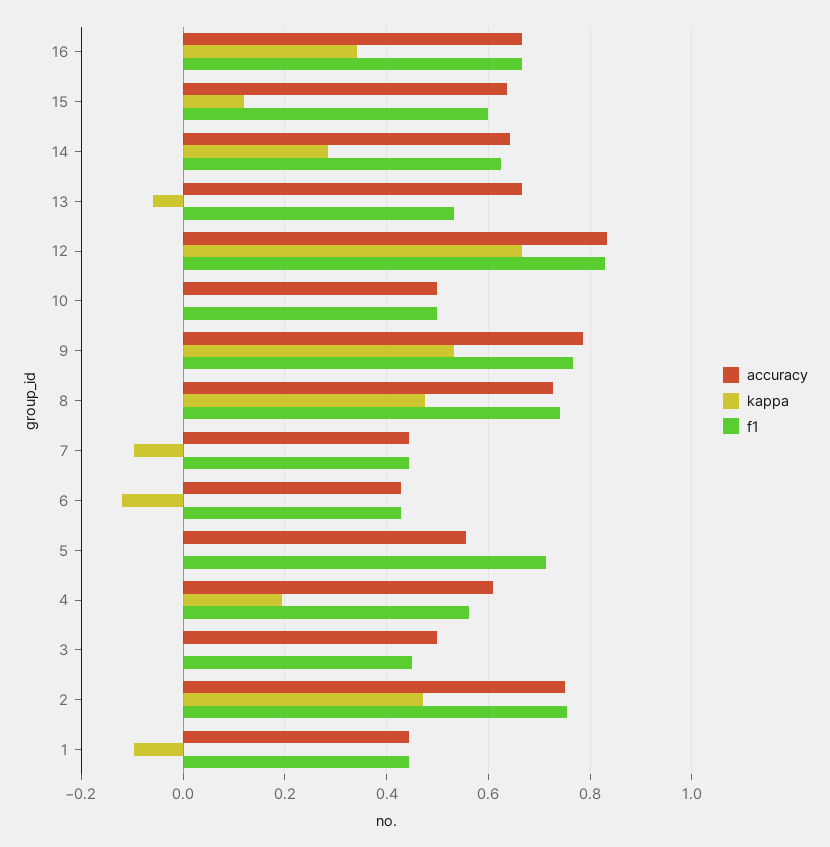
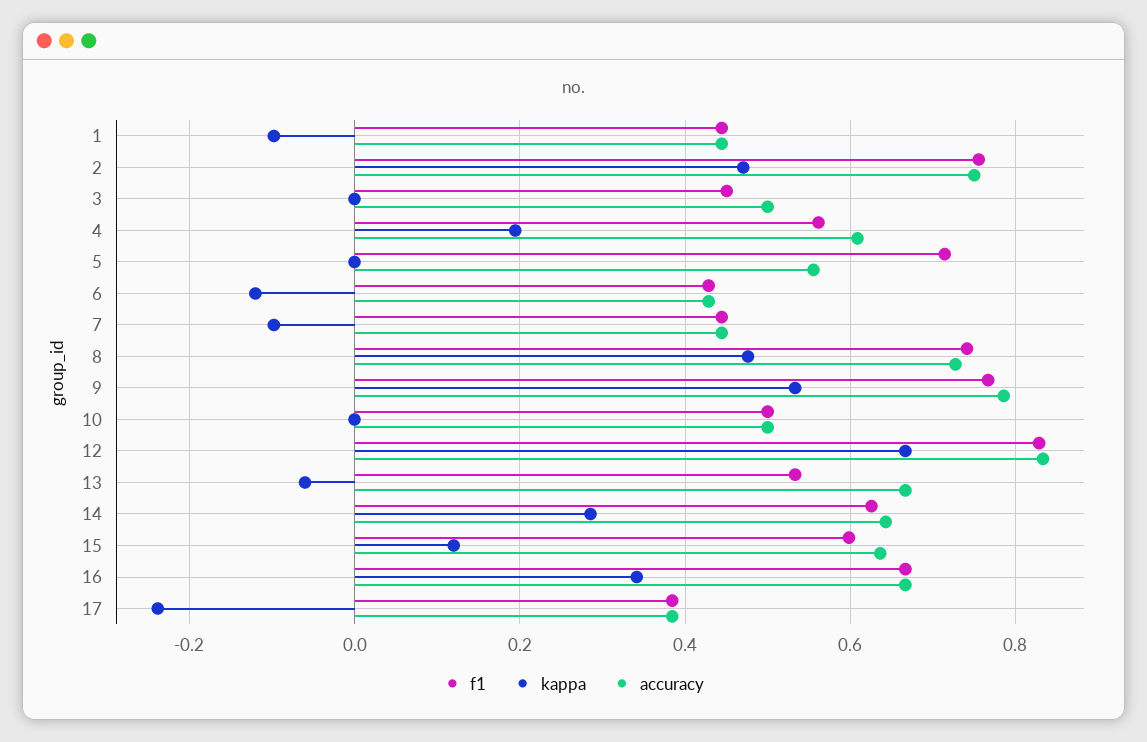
  {
    "accuracy": {
      "16": 0.66,
      "15": 0.64,
      "14": 0.64,
      "13": 0.66,
      "12": 0.84,
      "10": 0.5,
      "9": 0.78,
      "8": 0.72,
      "7": 0.44,
      "6": 0.42,
      "5": 0.56,
      "4": 0.6,
      "3": 0.5,
      "2": 0.76,
-     "1": 0.44
+     "1": 0.44,
+     "17": 0.38
    },
    "kappa": {
      "16": 0.34,
      "15": 0.12,
      "14": 0.28,
      "13": -0.06,
      "12": 0.66,
      "10": 0,
      "9": 0.54,
      "8": 0.48,
      "7": -0.1,
      "6": -0.12,
      "5": 0,
      "4": 0.2,
      "3": 0,
      "2": 0.48,
-     "1": -0.1
+     "1": -0.1,
+     "17": -0.24
    },
    "f1": {
      "16": 0.66,
      "15": 0.6,
      "14": 0.62,
      "13": 0.54,
      "12": 0.82,
      "10": 0.5,
      "9": 0.76,
      "8": 0.74,
      "7": 0.44,
      "6": 0.42,
      "5": 0.72,
      "4": 0.56,
      "3": 0.46,
      "2": 0.76,
-     "1": 0.44
+     "1": 0.44,
+     "17": 0.38
    }
  }

